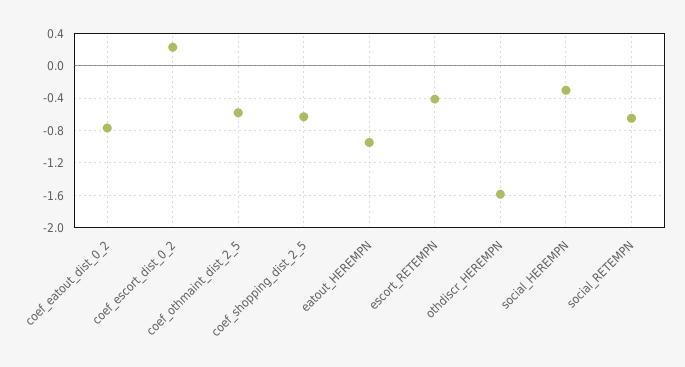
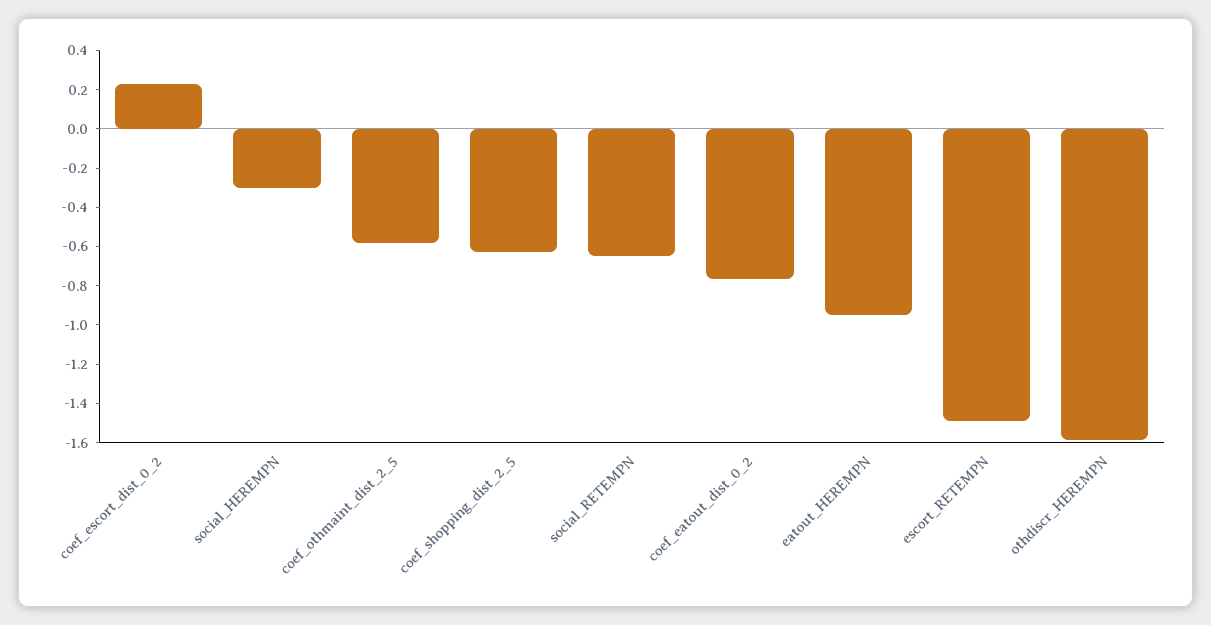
  {
    "coef_eatout_dist_0_2": -0.75,
    "coef_escort_dist_0_2": 0.25,
    "coef_othmaint_dist_2_5": -0.6,
    "coef_shopping_dist_2_5": -0.65,
    "eatout_HEREMPN": -0.95,
-   "escort_RETEMPN": -0.4,
+   "escort_RETEMPN": -1.5,
    "othdiscr_HEREMPN": -1.6,
    "social_HEREMPN": -0.3,
    "social_RETEMPN": -0.65
  }

